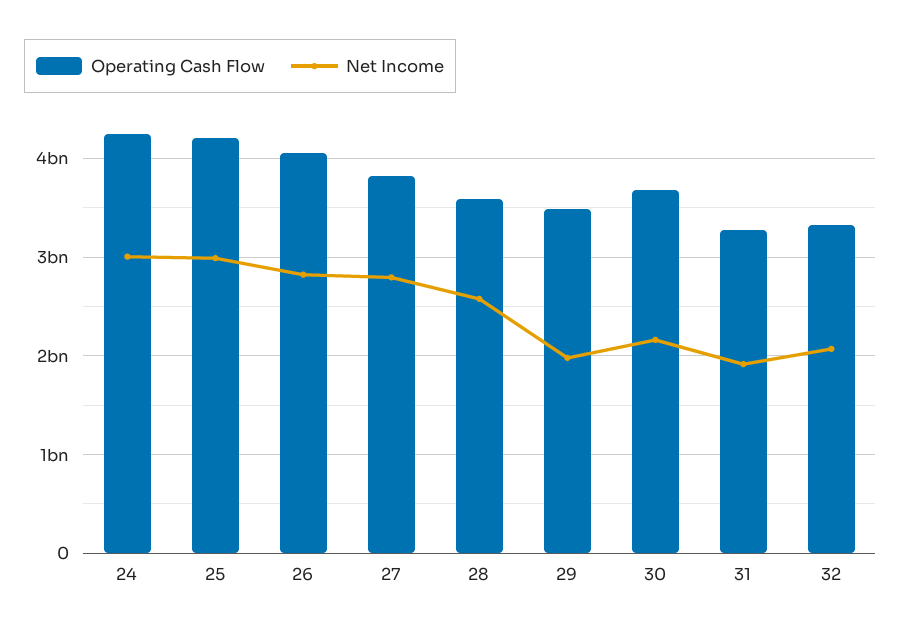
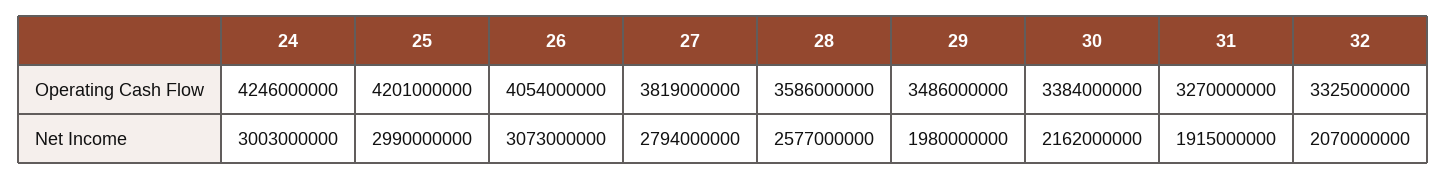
  {
    "Operating Cash Flow": {
      "24": 4246000000,
      "25": 4201000000,
      "26": 4054000000,
      "27": 3819000000,
      "28": 3586000000,
      "29": 3486000000,
-     "30": 3700000000,
+     "30": 3384000000,
      "31": 3270000000,
      "32": 3325000000
    },
    "Net Income": {
      "24": 3003000000,
      "25": 2990000000,
-     "26": 2800000000,
+     "26": 3073000000,
      "27": 2794000000,
      "28": 2577000000,
      "29": 1980000000,
      "30": 2162000000,
      "31": 1915000000,
      "32": 2070000000
    }
  }

